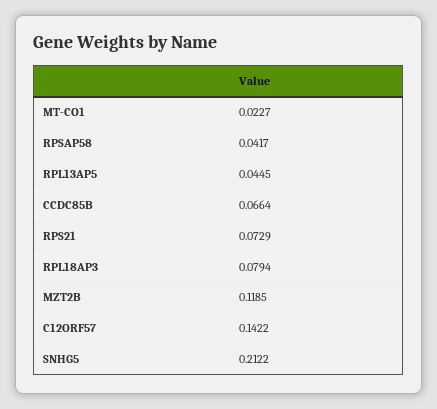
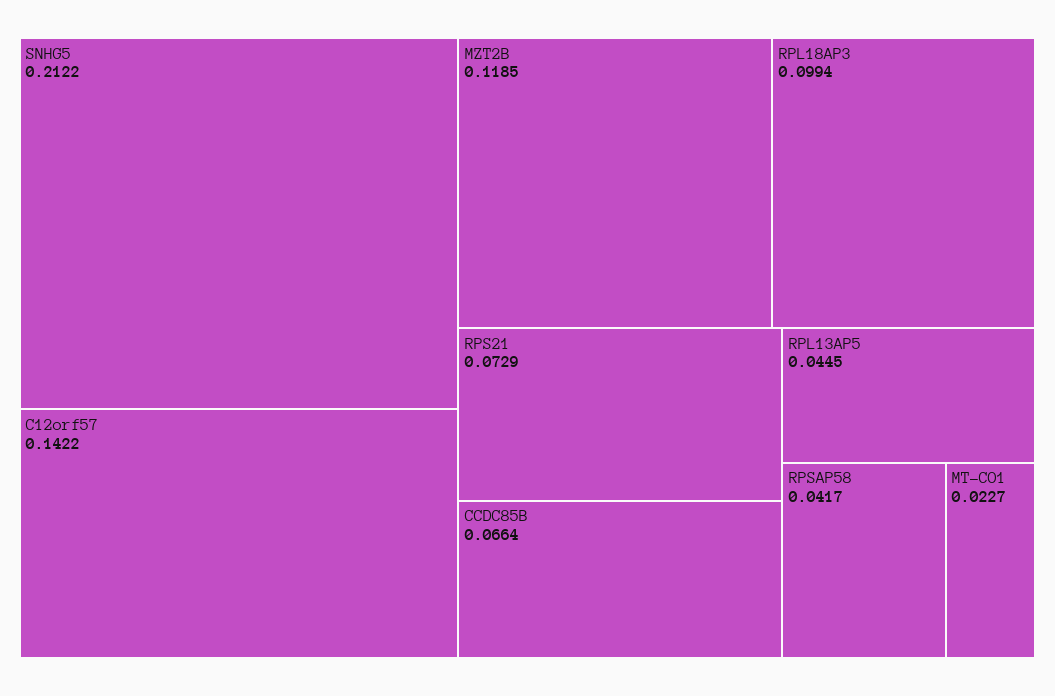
  {
    "MT-CO1": 0.0227,
    "RPSAP58": 0.0417,
    "RPL13AP5": 0.0445,
    "CCDC85B": 0.0664,
    "RPS21": 0.0729,
-   "RPL18AP3": 0.0794,
+   "RPL18AP3": 0.0994,
    "MZT2B": 0.1185,
    "C12ORF57": 0.1422,
    "SNHG5": 0.2122
  }

